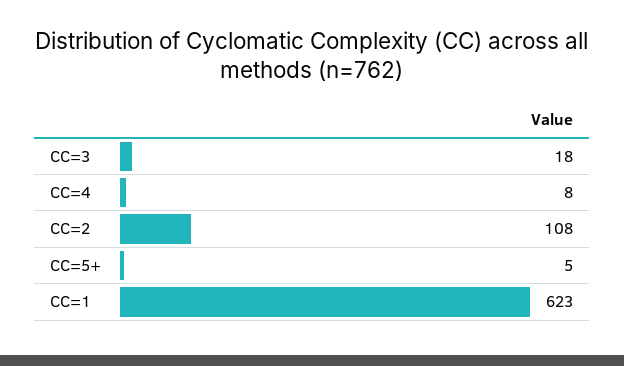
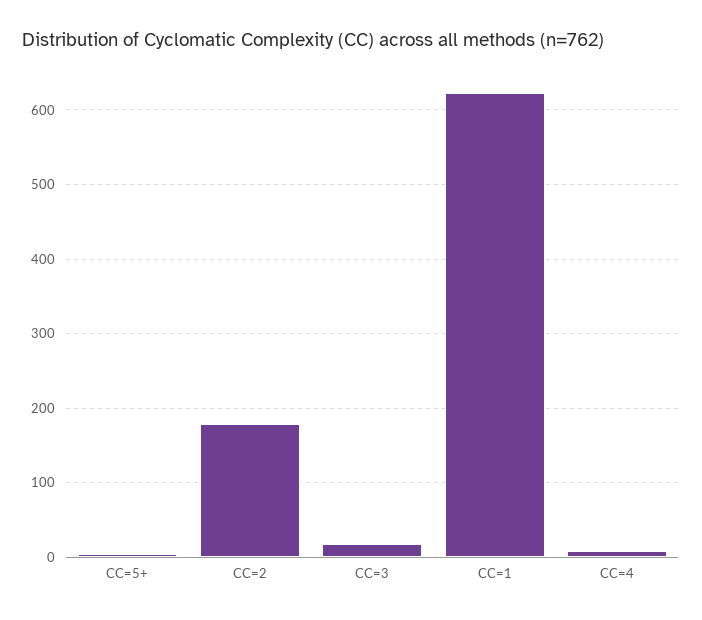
  {
    "CC=3": 18,
    "CC=4": 8,
-   "CC=2": 108,
+   "CC=2": 180,
    "CC=5+": 5,
    "CC=1": 623
  }

